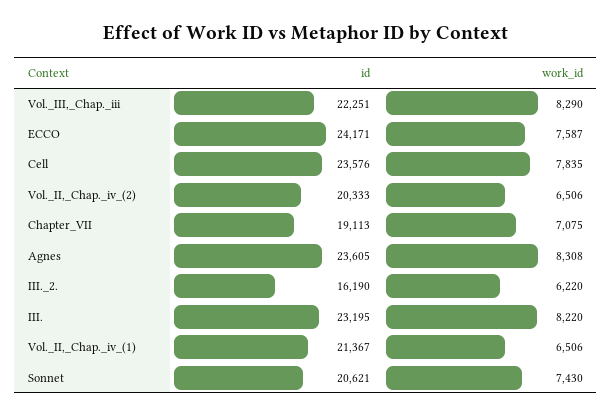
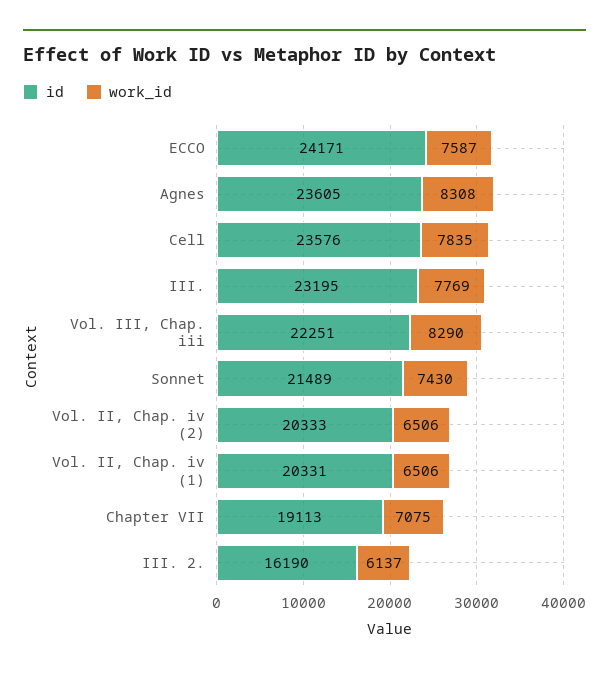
  {
    "id": {
      "Vol._III,_Chap._iii": 22251,
      "ECCO": 24171,
      "Cell": 23576,
      "Vol._II,_Chap._iv_(2)": 20333,
      "Chapter_VII": 19113,
      "Agnes": 23605,
      "III._2.": 16190,
      "III.": 23195,
-     "Vol._II,_Chap._iv_(1)": 21367,
+     "Vol._II,_Chap._iv_(1)": 20331,
-     "Sonnet": 20621
+     "Sonnet": 21489
    },
    "work_id": {
      "Vol._III,_Chap._iii": 8290,
      "ECCO": 7587,
      "Cell": 7835,
      "Vol._II,_Chap._iv_(2)": 6506,
      "Chapter_VII": 7075,
      "Agnes": 8308,
-     "III._2.": 6220,
+     "III._2.": 6137,
-     "III.": 8220,
+     "III.": 7769,
      "Vol._II,_Chap._iv_(1)": 6506,
      "Sonnet": 7430
    }
  }

